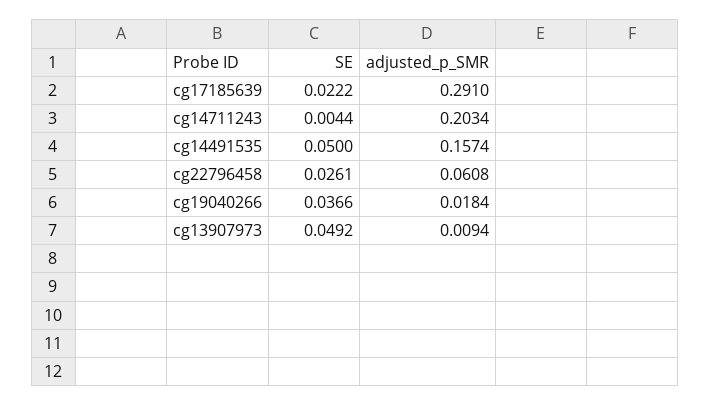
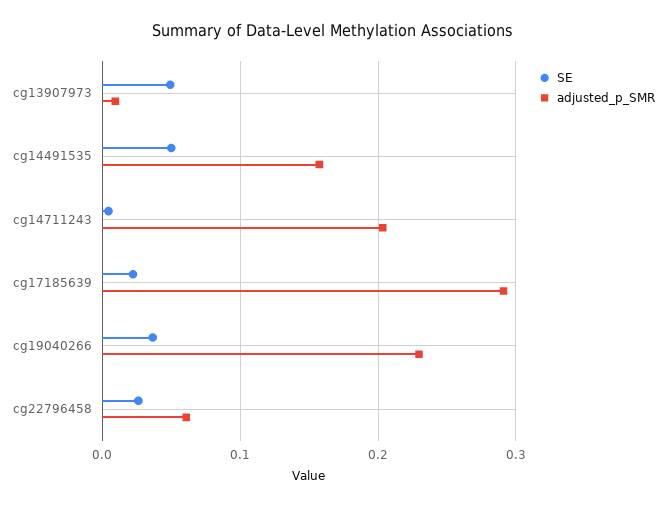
  {
    "SE": {
      "cg17185639": 0.0222,
      "cg14711243": 0.0044,
      "cg14491535": 0.05,
      "cg22796458": 0.0261,
      "cg19040266": 0.0366,
      "cg13907973": 0.0492
    },
    "adjusted_p_SMR": {
      "cg17185639": 0.291,
      "cg14711243": 0.2034,
      "cg14491535": 0.1574,
      "cg22796458": 0.0608,
-     "cg19040266": 0.0184,
+     "cg19040266": 0.23,
      "cg13907973": 0.0094
    }
  }

